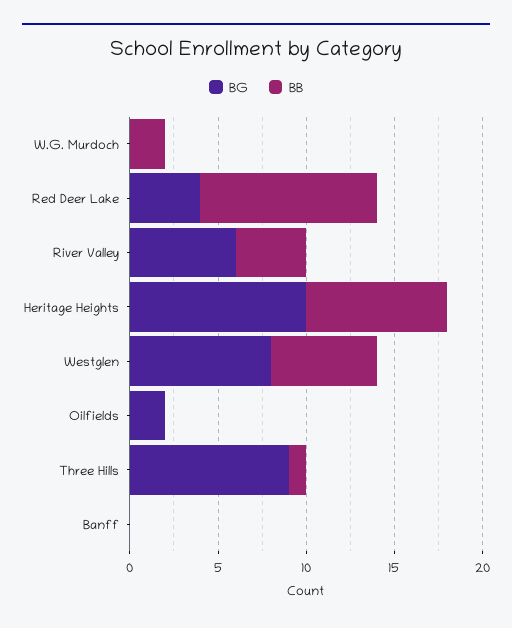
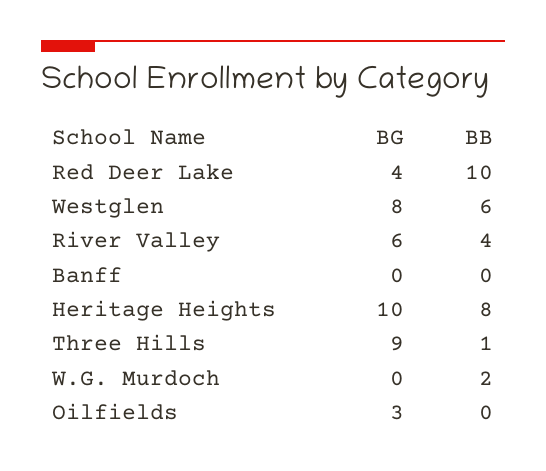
  {
    "BG": {
      "W.G. Murdoch": 0,
      "Red Deer Lake": 4,
      "River Valley": 6,
      "Heritage Heights": 10,
      "Westglen": 8,
-     "Oilfields": 2,
+     "Oilfields": 3,
      "Three Hills": 9,
      "Banff": 0
    },
    "BB": {
      "W.G. Murdoch": 2,
      "Red Deer Lake": 10,
      "River Valley": 4,
      "Heritage Heights": 8,
      "Westglen": 6,
      "Oilfields": 0,
      "Three Hills": 1,
      "Banff": 0
    }
  }

